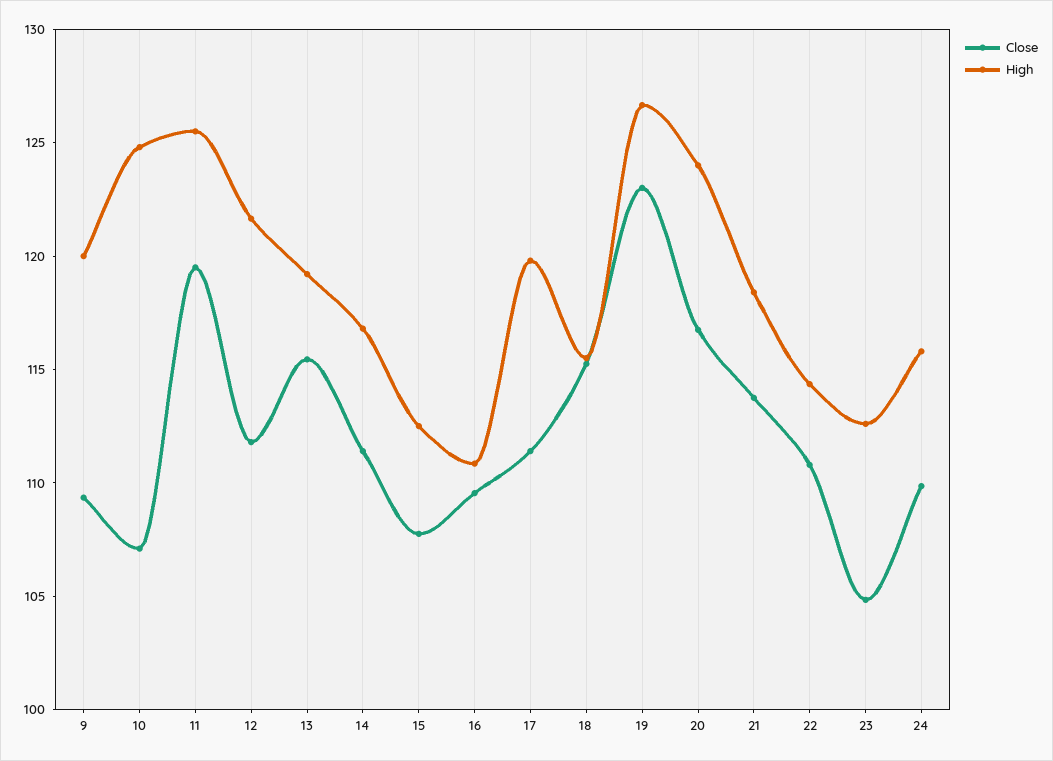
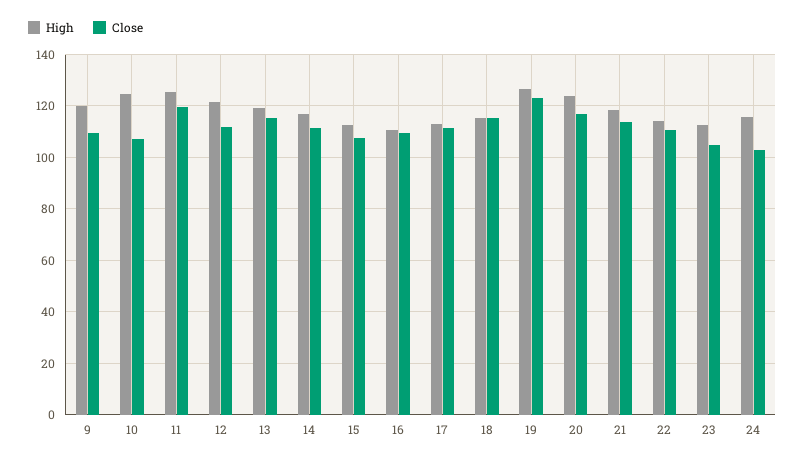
  {
    "Close": {
      "9": 109,
      "10": 107,
      "11": 120,
      "12": 112,
      "13": 115,
      "14": 111,
      "15": 108,
      "16": 110,
      "17": 111,
      "18": 115,
      "19": 123,
      "20": 117,
      "21": 114,
      "22": 111,
      "23": 105,
-     "24": 110
+     "24": 102.5
    },
    "High": {
      "9": 120,
      "10": 125,
      "11": 126,
      "12": 122,
      "13": 119,
      "14": 117,
      "15": 113,
      "16": 111,
-     "17": 120,
+     "17": 112.5,
      "18": 116,
      "19": 127,
      "20": 124,
      "21": 118,
      "22": 114,
      "23": 113,
      "24": 116
    }
  }

